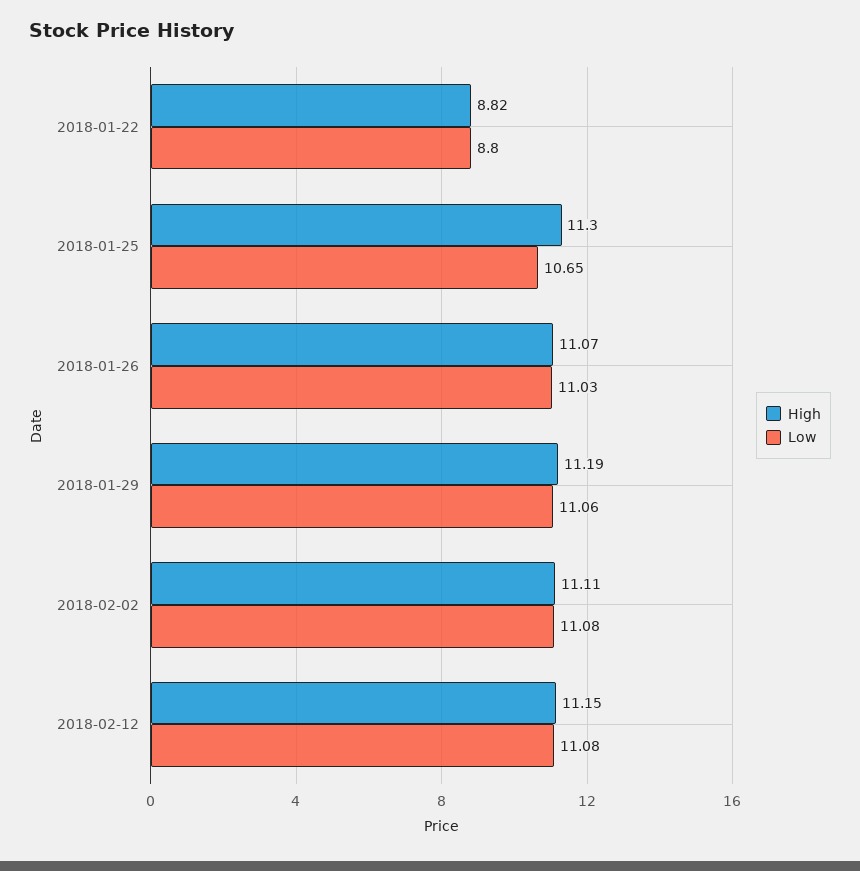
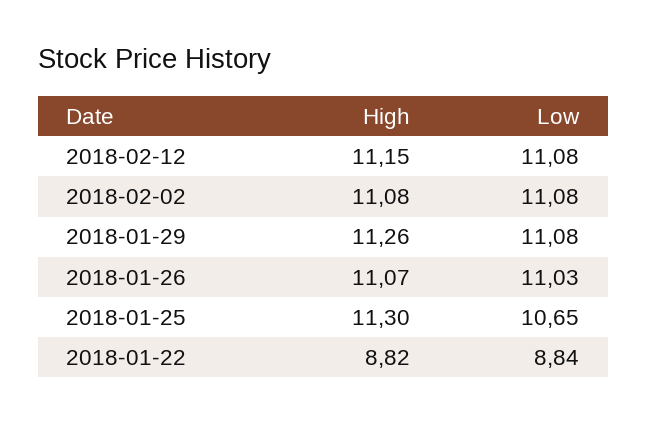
  {
    "High": {
      "2018-01-22": 8.82,
      "2018-01-25": 11.3,
      "2018-01-26": 11.07,
-     "2018-01-29": 11.19,
+     "2018-01-29": 11.26,
-     "2018-02-02": 11.11,
+     "2018-02-02": 11.08,
      "2018-02-12": 11.15
    },
    "Low": {
-     "2018-01-22": 8.8,
+     "2018-01-22": 8.84,
      "2018-01-25": 10.65,
      "2018-01-26": 11.03,
-     "2018-01-29": 11.06,
+     "2018-01-29": 11.08,
      "2018-02-02": 11.08,
      "2018-02-12": 11.08
    }
  }

